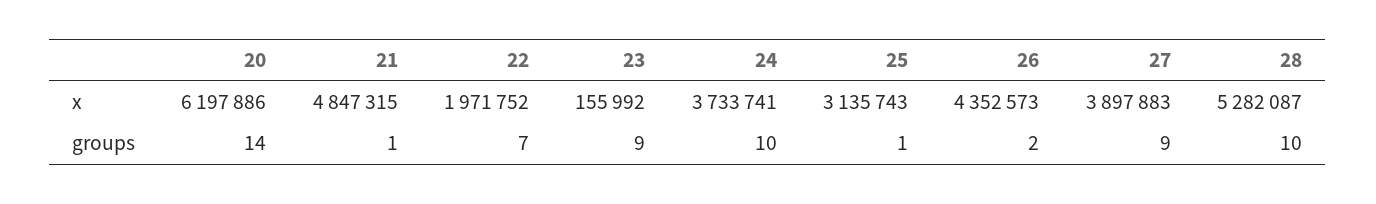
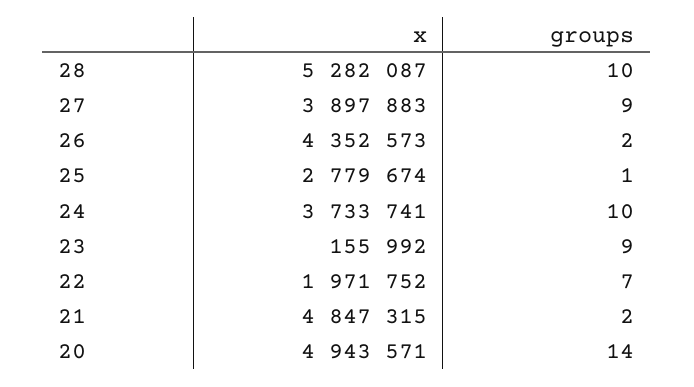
  {
    "20": {
-     "x": 6197886,
+     "x": 4943571,
      "groups": 14
    },
    "21": {
      "x": 4847315,
-     "groups": 1
+     "groups": 2
    },
    "22": {
      "x": 1971752,
      "groups": 7
    },
    "23": {
      "x": 155992,
      "groups": 9
    },
    "24": {
      "x": 3733741,
      "groups": 10
    },
    "25": {
-     "x": 3135743,
+     "x": 2779674,
      "groups": 1
    },
    "26": {
      "x": 4352573,
      "groups": 2
    },
    "27": {
      "x": 3897883,
      "groups": 9
    },
    "28": {
      "x": 5282087,
      "groups": 10
    }
  }

